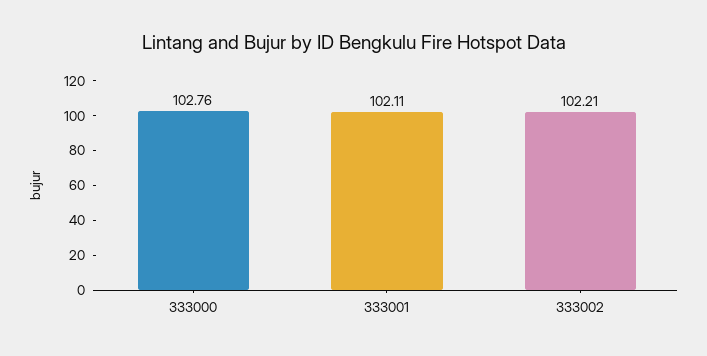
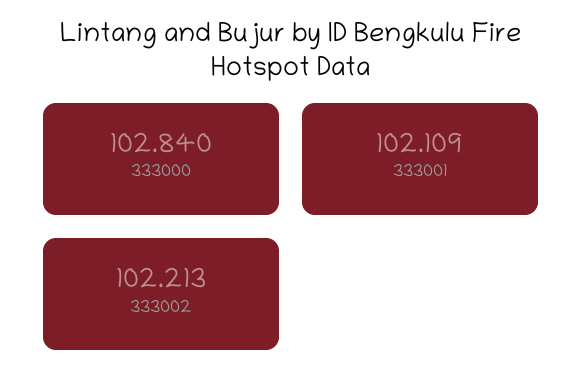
  {
-   "333000": 102.76,
+   "333000": 102.84,
    "333001": 102.109,
    "333002": 102.213
  }

